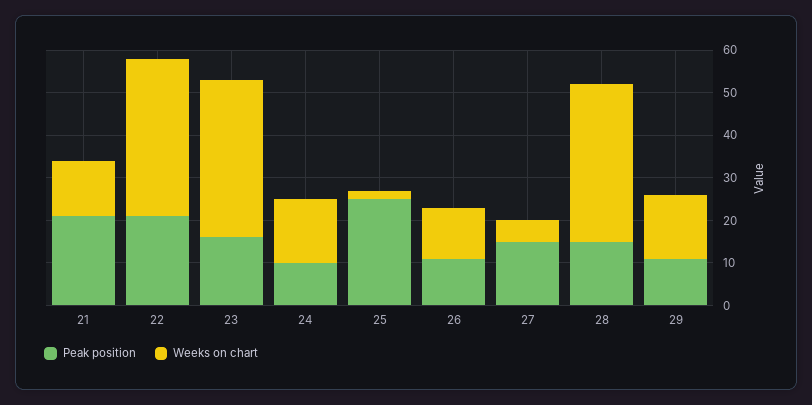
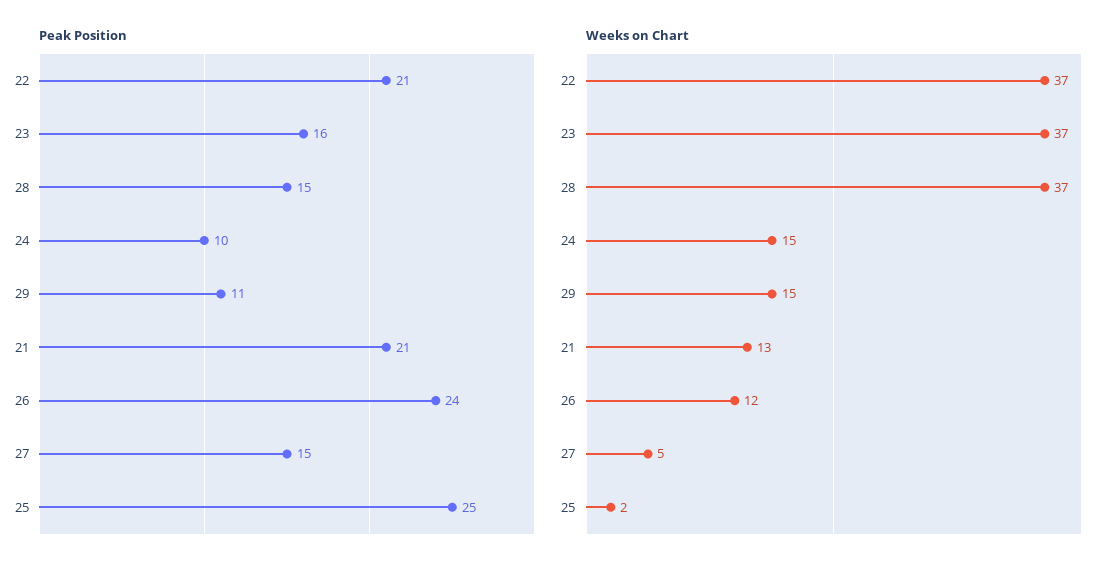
  {
    "Peak position": {
      "21": 21,
      "22": 21,
      "23": 16,
      "24": 10,
      "25": 25,
-     "26": 10,
+     "26": 24,
      "27": 15,
      "28": 15,
      "29": 11
    },
    "Weeks on chart": {
      "21": 13,
      "22": 37,
      "23": 37,
      "24": 15,
      "25": 2,
      "26": 12,
      "27": 5,
      "28": 37,
      "29": 15
    }
  }

